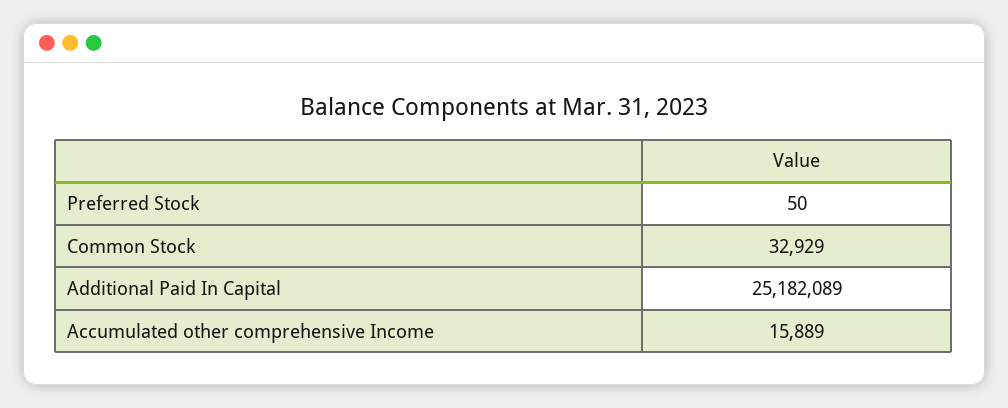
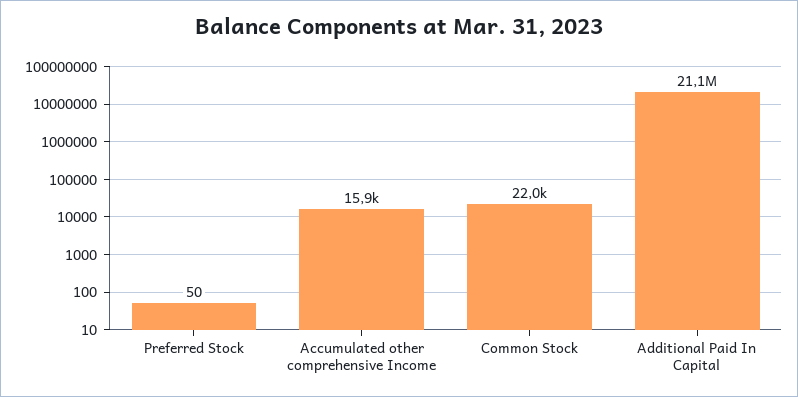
  {
    "Preferred Stock": 50,
-   "Common Stock": 32929,
+   "Common Stock": 22000,
-   "Additional Paid In Capital": 25182089,
+   "Additional Paid In Capital": 21100000,
    "Accumulated other comprehensive Income": 15889
  }

